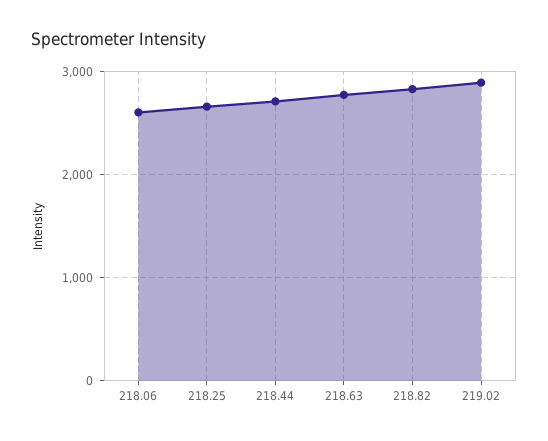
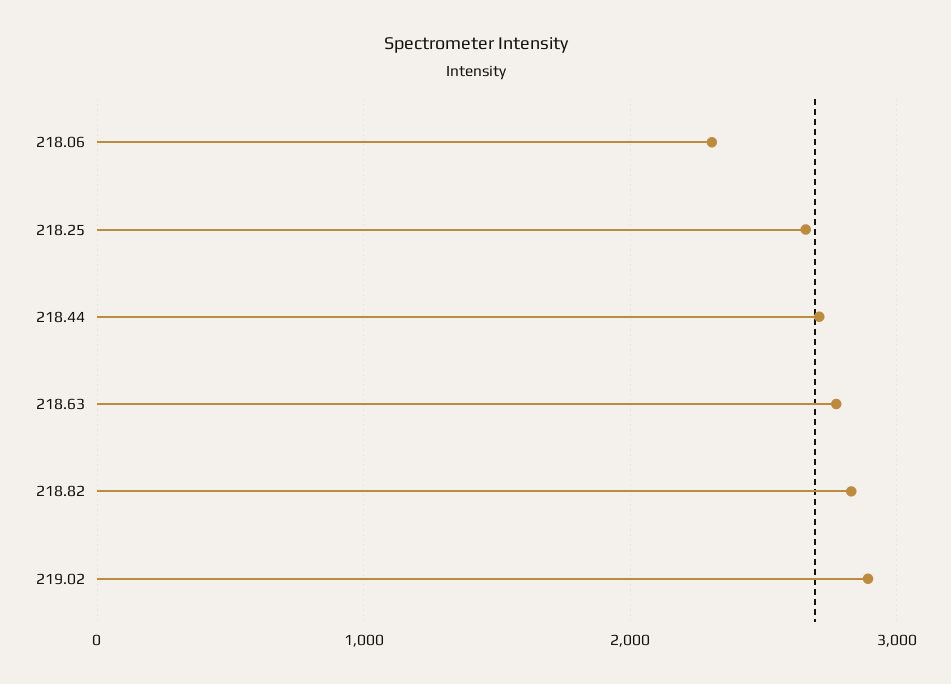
  {
-   "218.06": 2600,
+   "218.06": 2300,
    "218.25": 2700,
    "218.44": 2700,
    "218.63": 2800,
    "218.82": 2800,
    "219.02": 2900
  }

